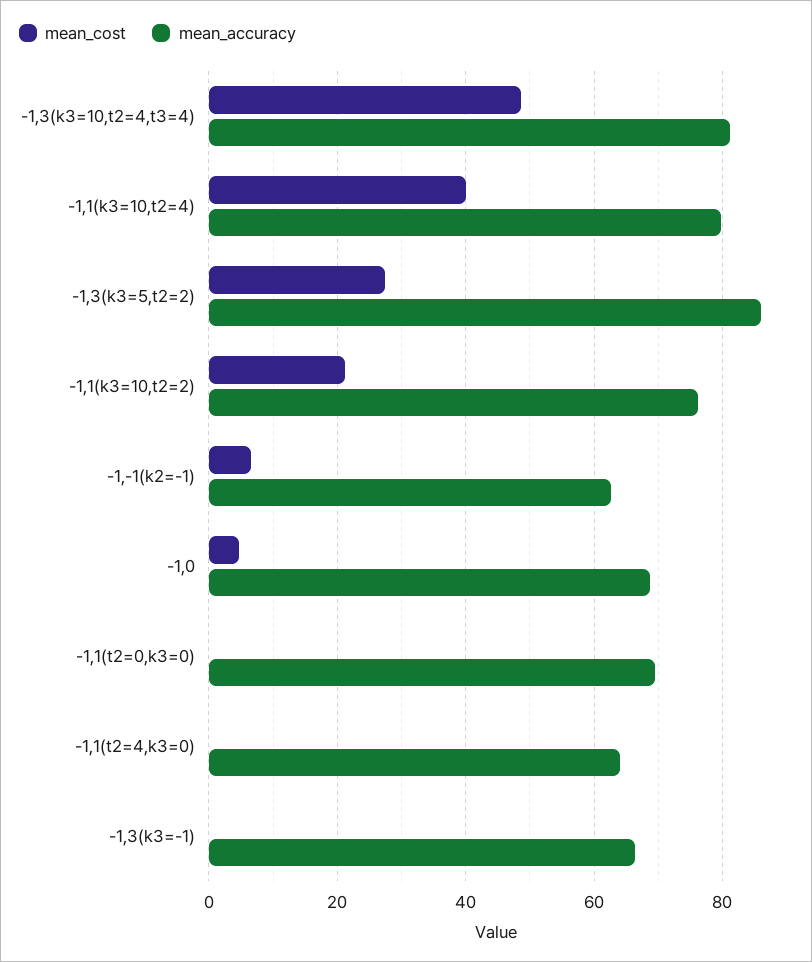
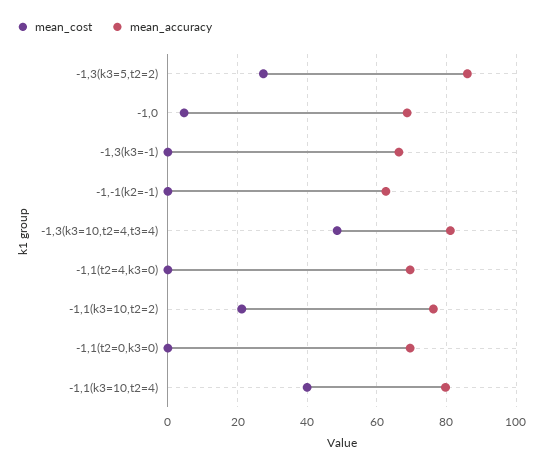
  {
    "mean_cost": {
      "-1,3(k3=10,t2=4,t3=4)": 48,
      "-1,1(k3=10,t2=4)": 40,
      "-1,3(k3=5,t2=2)": 28,
      "-1,1(k3=10,t2=2)": 22,
-     "-1,-1(k2=-1)": 6,
+     "-1,-1(k2=-1)": 0,
      "-1,0": 4,
      "-1,1(t2=0,k3=0)": 0,
      "-1,1(t2=4,k3=0)": 0,
      "-1,3(k3=-1)": 0
    },
    "mean_accuracy": {
      "-1,3(k3=10,t2=4,t3=4)": 82,
      "-1,1(k3=10,t2=4)": 80,
      "-1,3(k3=5,t2=2)": 86,
      "-1,1(k3=10,t2=2)": 76,
      "-1,-1(k2=-1)": 62,
      "-1,0": 68,
      "-1,1(t2=0,k3=0)": 70,
-     "-1,1(t2=4,k3=0)": 64,
+     "-1,1(t2=4,k3=0)": 70,
      "-1,3(k3=-1)": 66
    }
  }

